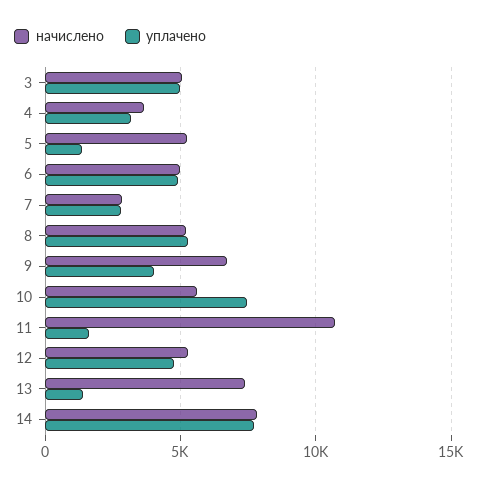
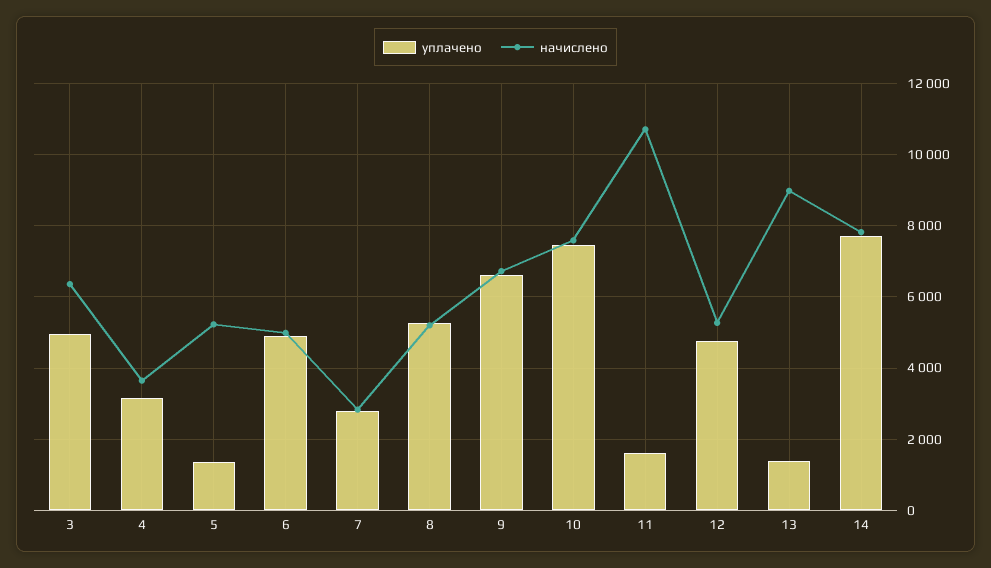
  {
    "начислено": {
-     "3": 5000,
+     "3": 6400,
      "4": 3600,
      "5": 5200,
      "6": 5000,
      "7": 2800,
      "8": 5200,
      "9": 6800,
-     "10": 5500,
+     "10": 7600,
      "11": 10800,
      "12": 5200,
-     "13": 7500,
+     "13": 9000,
      "14": 7800
    },
    "уплачено": {
      "3": 5000,
      "4": 3200,
      "5": 1400,
      "6": 5000,
      "7": 2800,
      "8": 5200,
-     "9": 4000,
+     "9": 6600,
      "10": 7400,
      "11": 1600,
      "12": 4800,
      "13": 1400,
      "14": 7800
    }
  }

